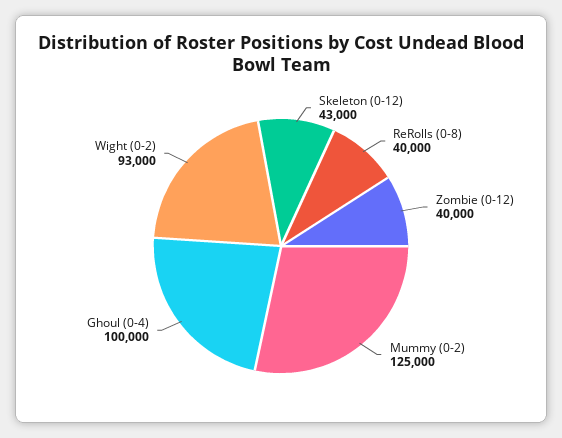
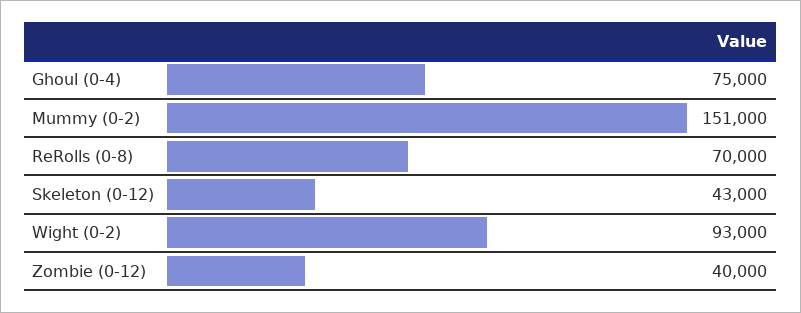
  {
    "Skeleton (0-12)": 43000,
-   "ReRolls (0-8)": 40000,
+   "ReRolls (0-8)": 70000,
    "Zombie (0-12)": 40000,
-   "Mummy (0-2)": 125000,
+   "Mummy (0-2)": 151000,
-   "Ghoul (0-4)": 100000,
+   "Ghoul (0-4)": 75000,
    "Wight (0-2)": 93000
  }

